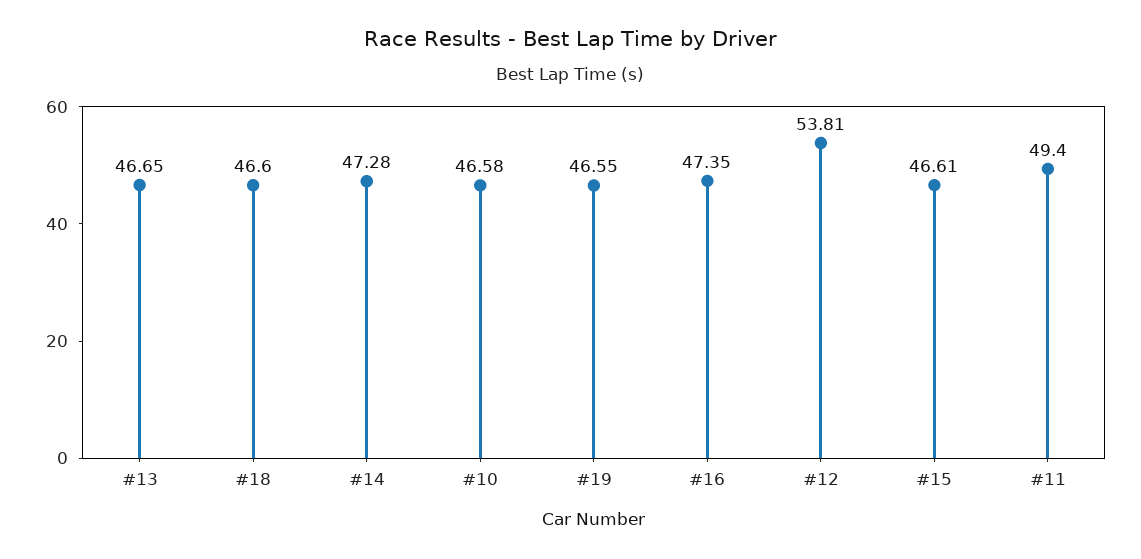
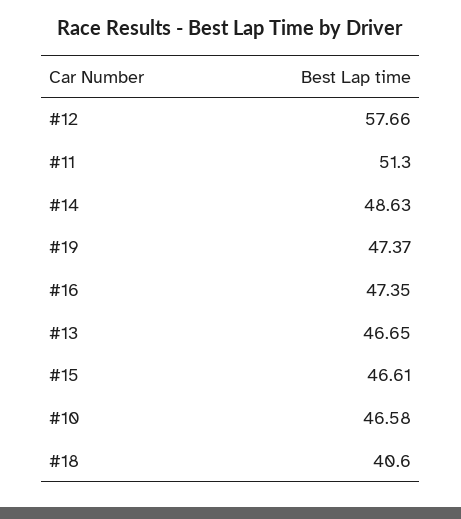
  {
    "#13": 46.65,
-   "#18": 46.6,
+   "#18": 40.6,
-   "#14": 47.28,
+   "#14": 48.63,
    "#10": 46.58,
-   "#19": 46.55,
+   "#19": 47.37,
    "#16": 47.35,
-   "#12": 53.81,
+   "#12": 57.66,
    "#15": 46.61,
-   "#11": 49.4
+   "#11": 51.3
  }

